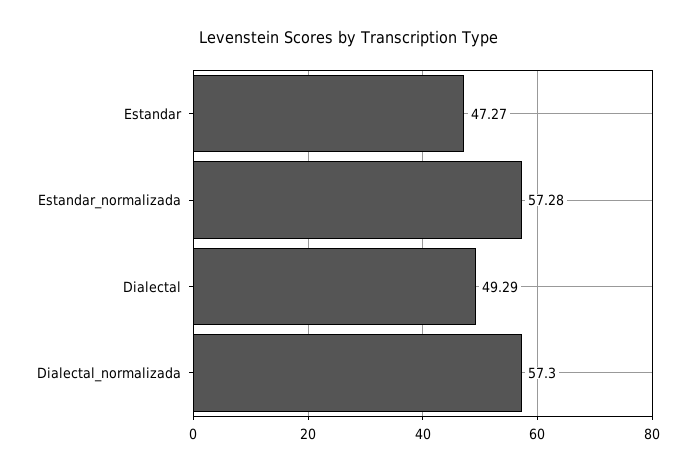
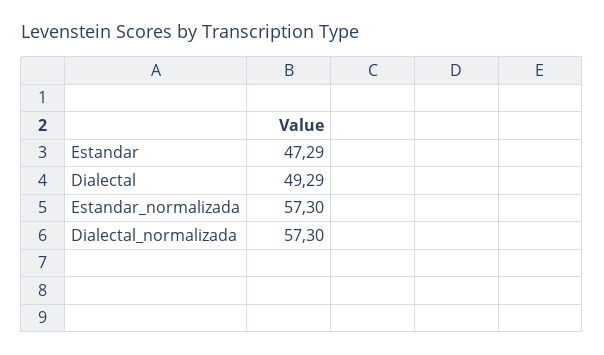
  {
-   "Estandar": 47.27,
+   "Estandar": 47.29,
-   "Estandar_normalizada": 57.28,
+   "Estandar_normalizada": 57.3,
    "Dialectal": 49.29,
    "Dialectal_normalizada": 57.3
  }

